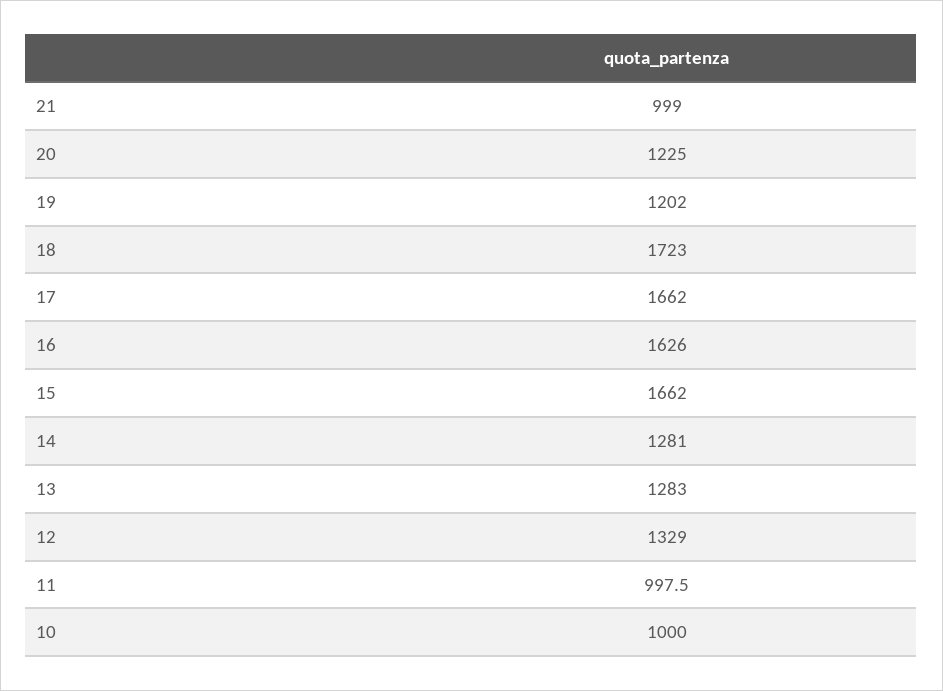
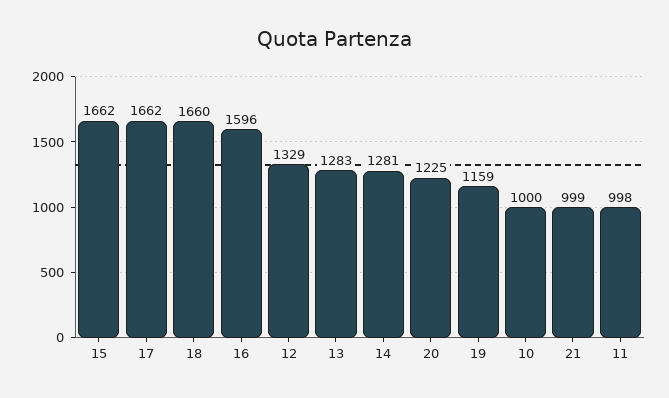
  {
    "21": 999,
    "20": 1225,
-   "19": 1202,
+   "19": 1159,
-   "18": 1723,
+   "18": 1660,
    "17": 1662,
-   "16": 1626,
+   "16": 1596,
    "15": 1662,
    "14": 1281,
    "13": 1283,
    "12": 1329,
    "11": 997.5,
    "10": 1000
  }

